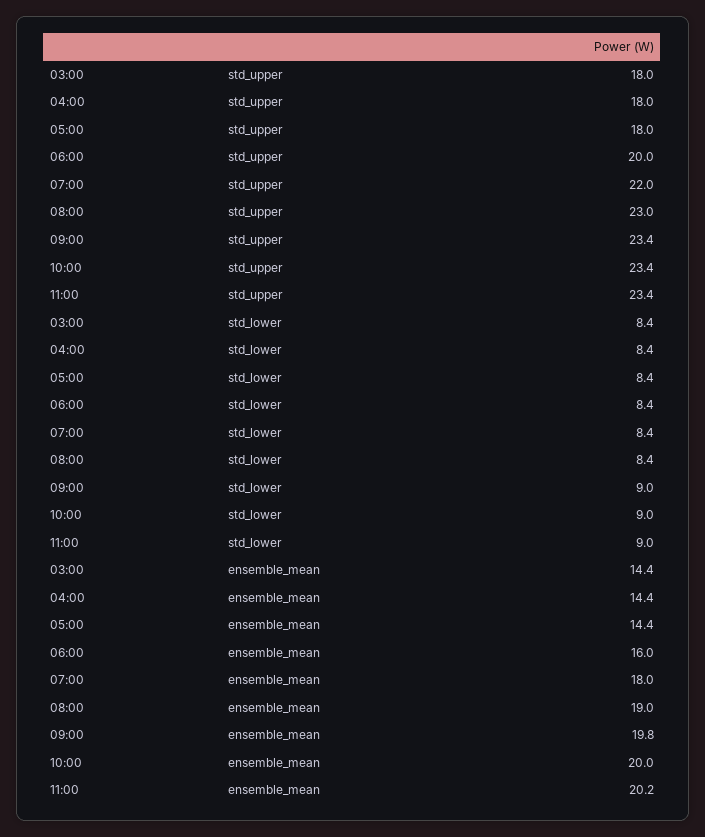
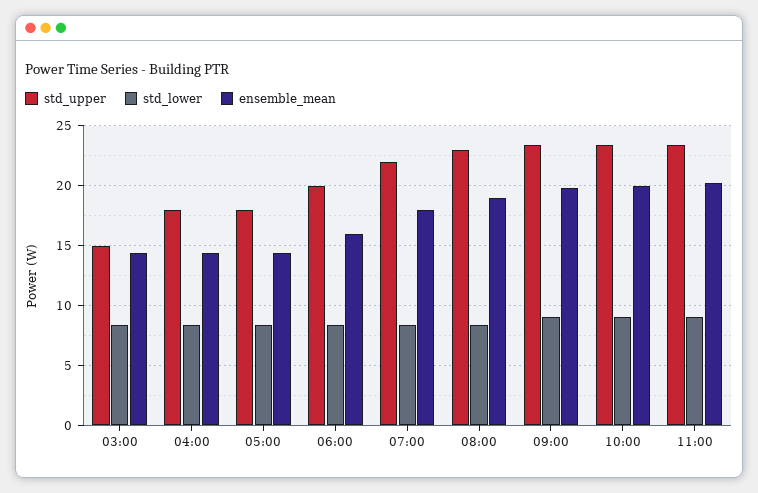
  {
    "std_upper": {
-     "03:00": 18,
+     "03:00": 15,
      "04:00": 18,
      "05:00": 18,
      "06:00": 20,
      "07:00": 22,
      "08:00": 23,
      "09:00": 23.4,
      "10:00": 23.4,
      "11:00": 23.4
    },
    "std_lower": {
      "03:00": 8.4,
      "04:00": 8.4,
      "05:00": 8.4,
      "06:00": 8.4,
      "07:00": 8.4,
      "08:00": 8.4,
      "09:00": 9,
      "10:00": 9,
      "11:00": 9
    },
    "ensemble_mean": {
      "03:00": 14.4,
      "04:00": 14.4,
      "05:00": 14.4,
      "06:00": 16,
      "07:00": 18,
      "08:00": 19,
      "09:00": 19.8,
      "10:00": 20,
      "11:00": 20.2
    }
  }

